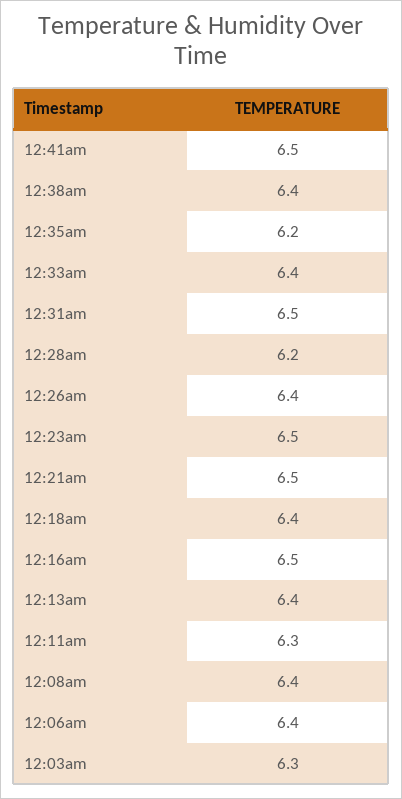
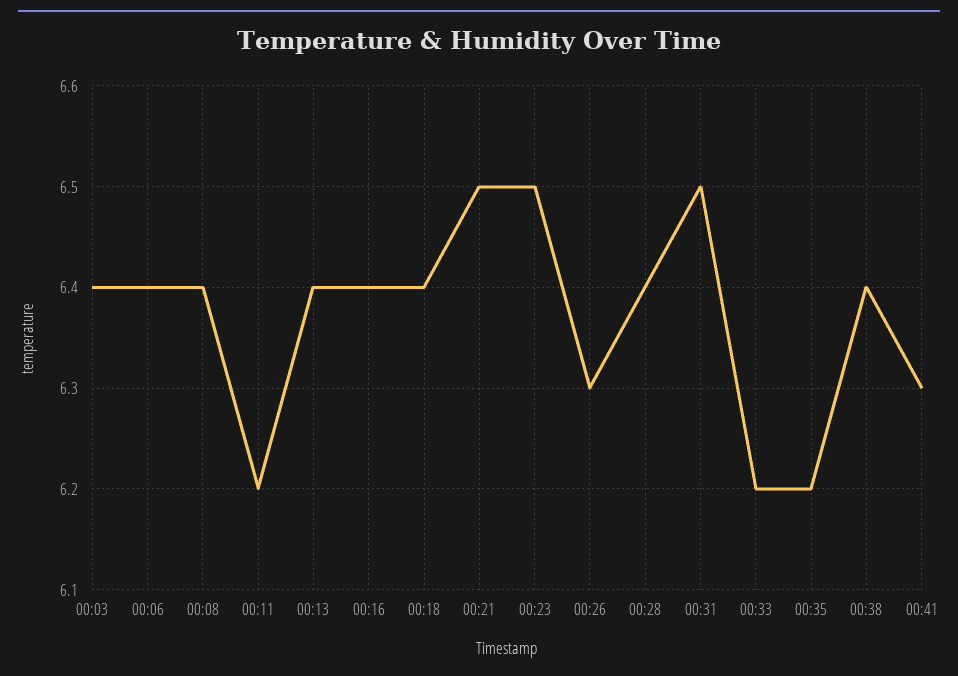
  {
-   "12:41am": 6.5,
+   "12:41am": 6.3,
    "12:38am": 6.4,
    "12:35am": 6.2,
-   "12:33am": 6.4,
+   "12:33am": 6.2,
    "12:31am": 6.5,
-   "12:28am": 6.2,
+   "12:28am": 6.4,
-   "12:26am": 6.4,
+   "12:26am": 6.3,
    "12:23am": 6.5,
    "12:21am": 6.5,
    "12:18am": 6.4,
-   "12:16am": 6.5,
+   "12:16am": 6.4,
    "12:13am": 6.4,
-   "12:11am": 6.3,
+   "12:11am": 6.2,
    "12:08am": 6.4,
    "12:06am": 6.4,
-   "12:03am": 6.3
+   "12:03am": 6.4
  }

